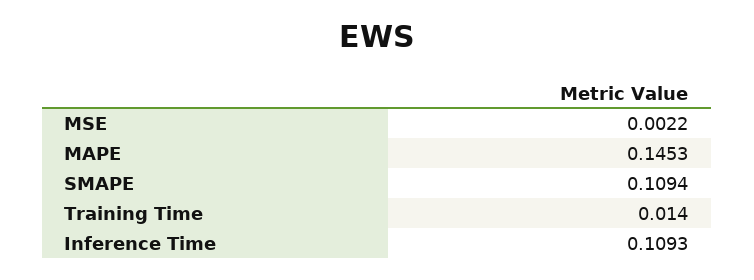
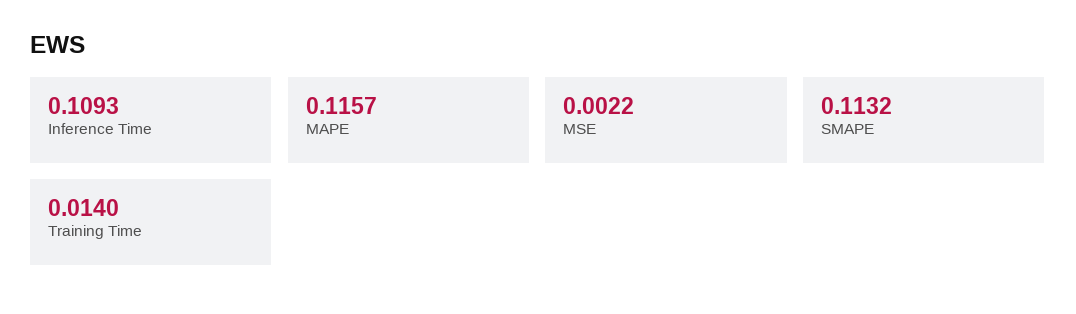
  {
    "MSE": 0.0022,
-   "MAPE": 0.1453,
+   "MAPE": 0.1157,
-   "SMAPE": 0.1094,
+   "SMAPE": 0.1132,
    "Training Time": 0.014,
    "Inference Time": 0.1093
  }

